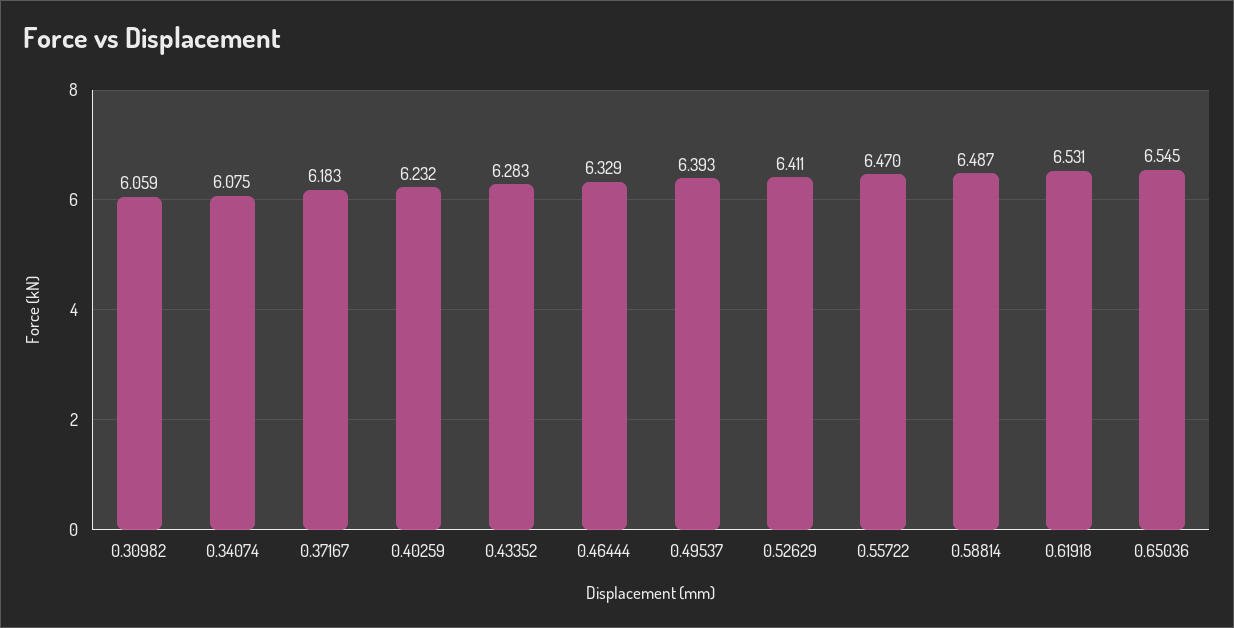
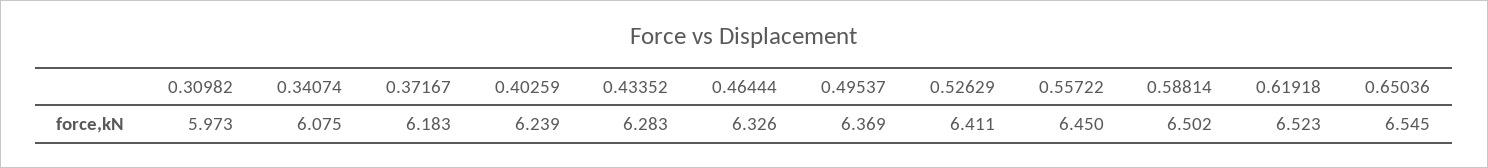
  {
-   "0.30982": 6.059,
+   "0.30982": 5.973,
    "0.34074": 6.075,
    "0.37167": 6.183,
-   "0.40259": 6.232,
+   "0.40259": 6.239,
    "0.43352": 6.283,
-   "0.46444": 6.329,
+   "0.46444": 6.326,
-   "0.49537": 6.393,
+   "0.49537": 6.369,
    "0.52629": 6.411,
-   "0.55722": 6.47,
+   "0.55722": 6.45,
-   "0.58814": 6.487,
+   "0.58814": 6.502,
-   "0.61918": 6.531,
+   "0.61918": 6.523,
    "0.65036": 6.545
  }

